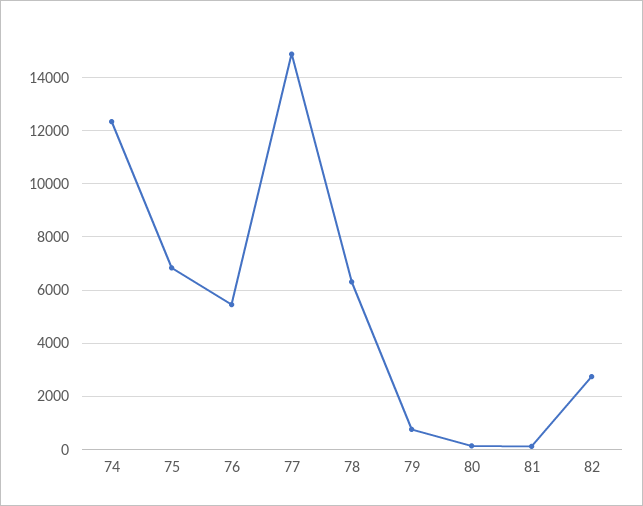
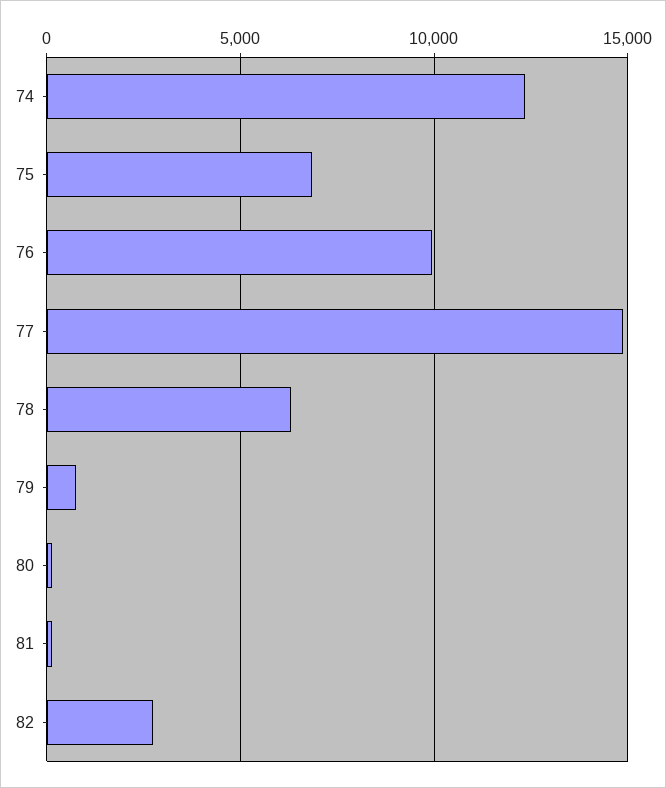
  {
    "74": 12250,
    "75": 6750,
-   "76": 5500,
+   "76": 10000,
    "77": 15000,
    "78": 6250,
    "79": 750,
    "80": 250,
    "81": 0,
    "82": 2750
  }

